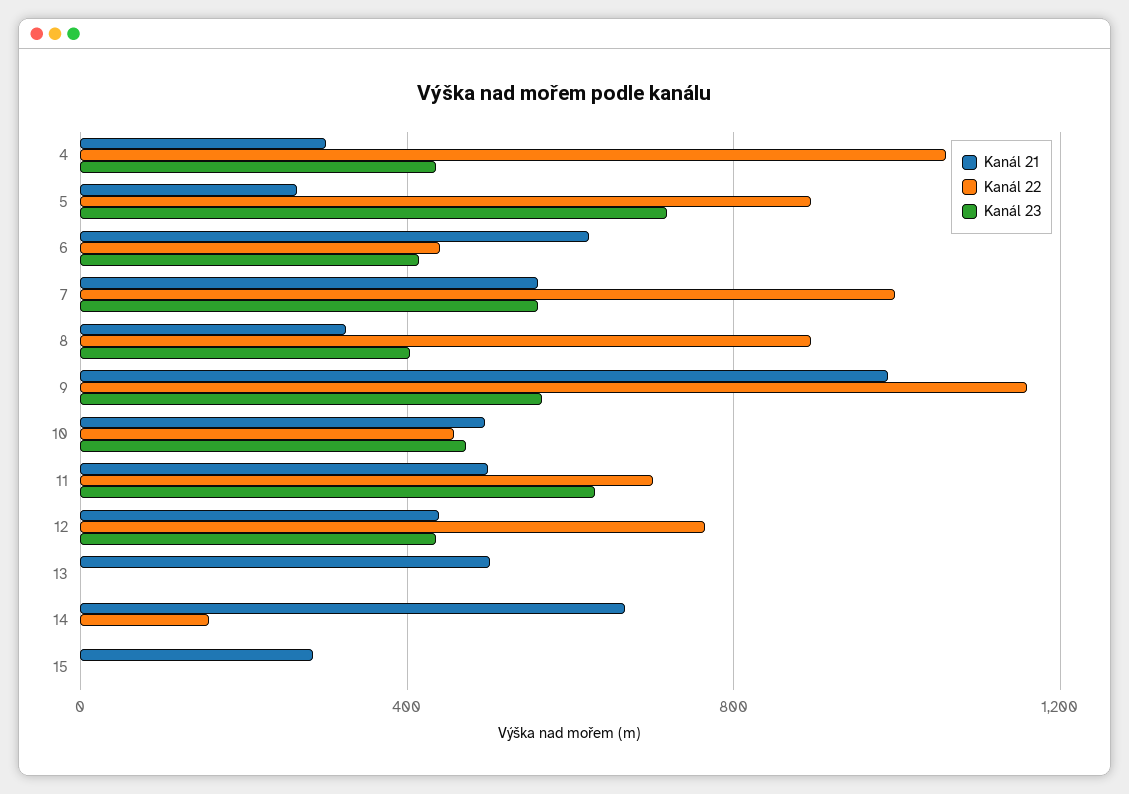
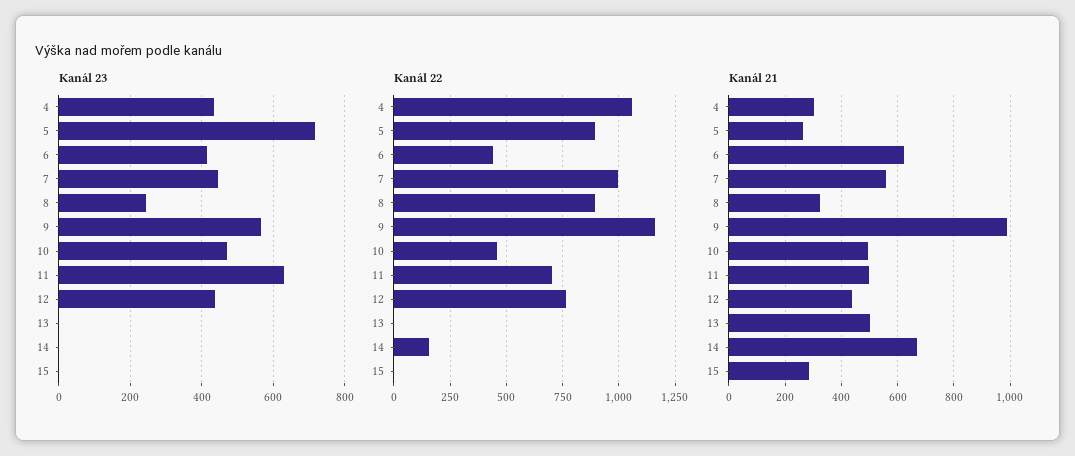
  {
    "Kanál 21": {
      "4": 300,
      "5": 275,
      "6": 625,
      "7": 550,
      "8": 325,
      "9": 1000,
      "10": 500,
      "11": 500,
      "12": 450,
      "13": 500,
      "14": 675,
      "15": 275
    },
    "Kanál 22": {
      "4": 1050,
      "5": 900,
      "6": 450,
      "7": 1000,
      "8": 900,
      "9": 1150,
      "10": 450,
      "11": 700,
      "12": 750,
      "13": 0,
      "14": 150,
      "15": 0
    },
    "Kanál 23": {
      "4": 440,
      "5": 720,
      "6": 420,
-     "7": 550,
+     "7": 440,
-     "8": 400,
+     "8": 240,
      "9": 560,
      "10": 480,
      "11": 640,
      "12": 440,
      "13": 0,
      "14": 0,
      "15": 0
    }
  }

